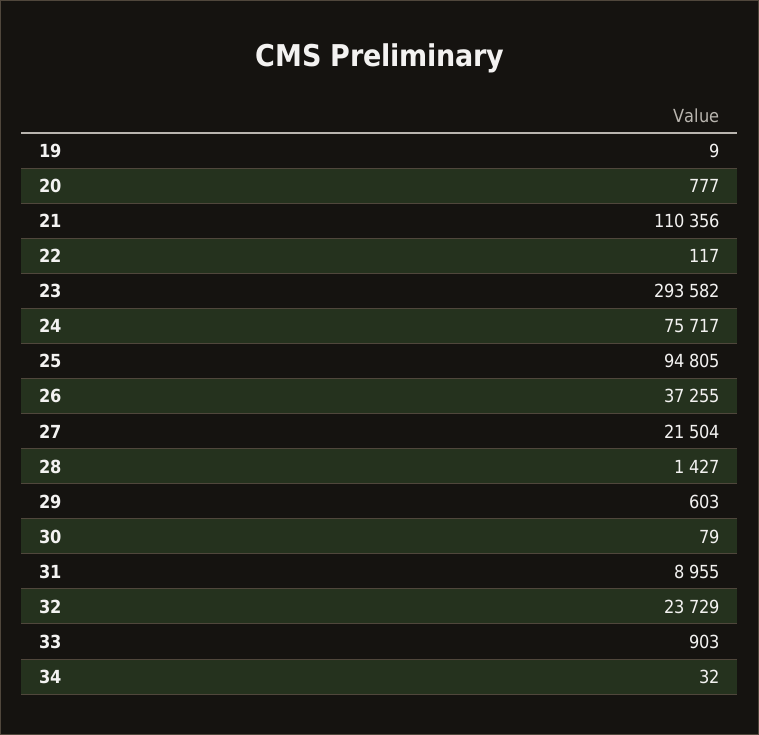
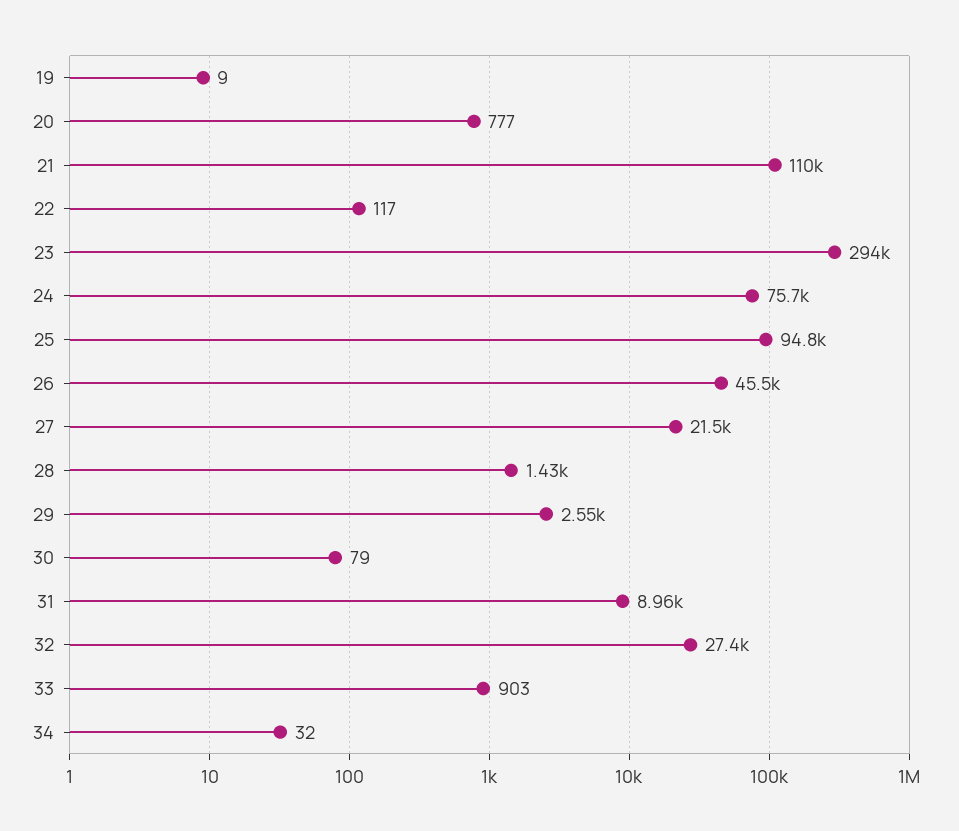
  {
    "19": 9,
    "20": 777,
    "21": 110356,
    "22": 117,
    "23": 293582,
    "24": 75717,
    "25": 94805,
-   "26": 37255,
+   "26": 45500,
    "27": 21504,
    "28": 1427,
-   "29": 603,
+   "29": 2550,
    "30": 79,
    "31": 8955,
-   "32": 23729,
+   "32": 27400,
    "33": 903,
    "34": 32
  }

